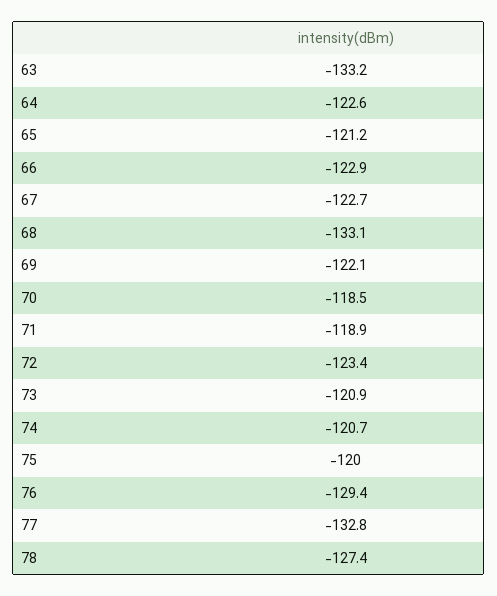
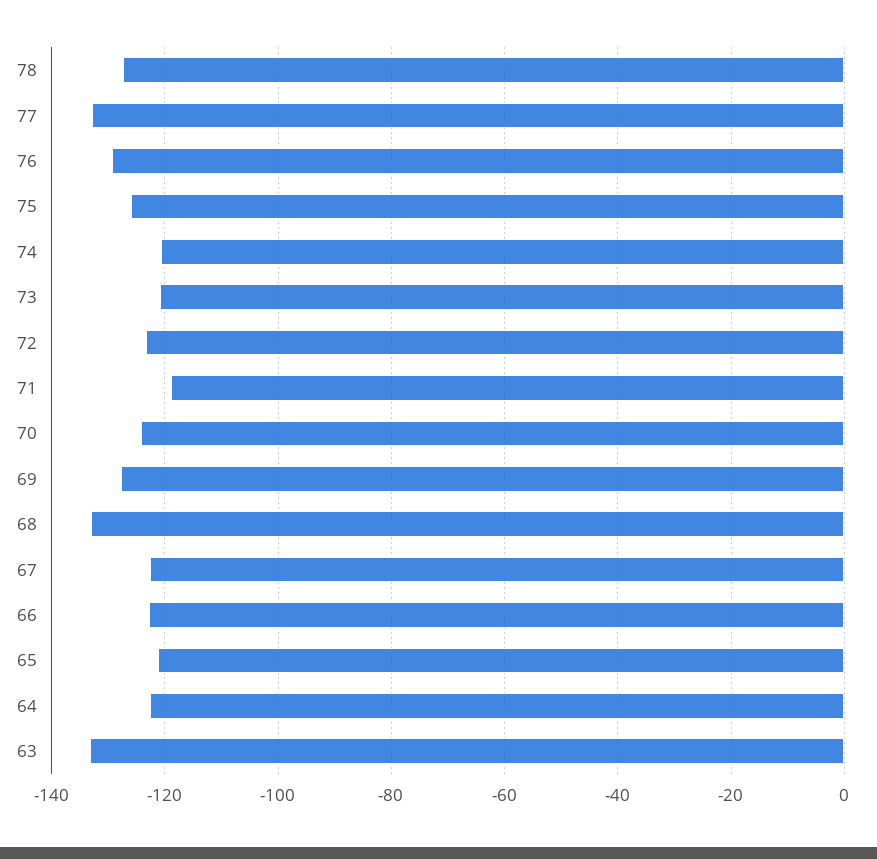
  {
    "63": -133.2,
    "64": -122.6,
    "65": -121.2,
    "66": -122.9,
    "67": -122.7,
    "68": -133.1,
-   "69": -122.1,
+   "69": -128,
-   "70": -118.5,
+   "70": -124,
    "71": -118.9,
    "72": -123.4,
    "73": -120.9,
    "74": -120.7,
-   "75": -120,
+   "75": -126,
    "76": -129.4,
    "77": -132.8,
    "78": -127.4
  }

